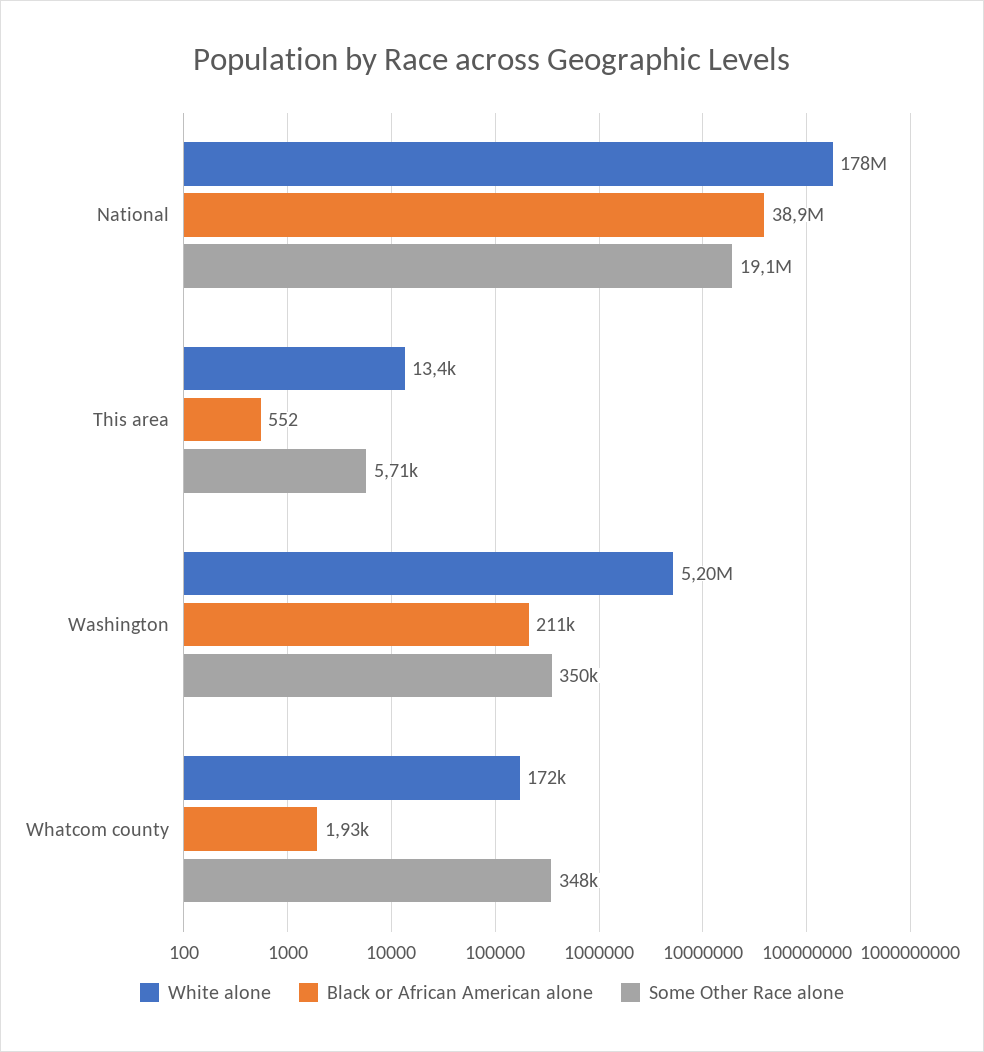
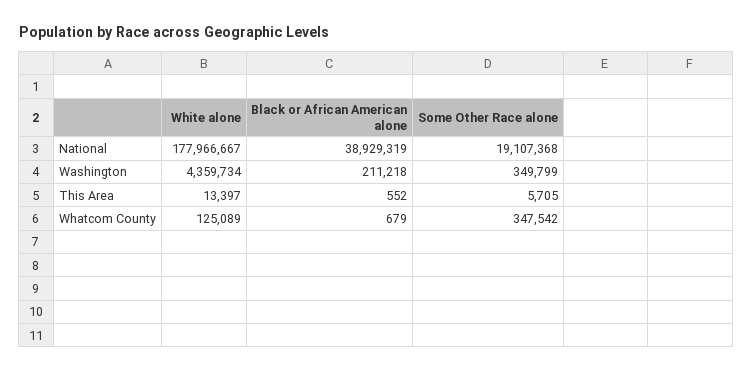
  {
    "White alone": {
      "National": 177966667,
      "This area": 13397,
-     "Washington": 5200000,
+     "Washington": 4359734,
-     "Whatcom county": 172000
+     "Whatcom county": 125089
    },
    "Black or African American alone": {
      "National": 38929319,
      "This area": 552,
      "Washington": 211218,
-     "Whatcom county": 1930
+     "Whatcom county": 679
    },
    "Some Other Race alone": {
      "National": 19107368,
      "This area": 5705,
      "Washington": 349799,
      "Whatcom county": 347542
    }
  }

